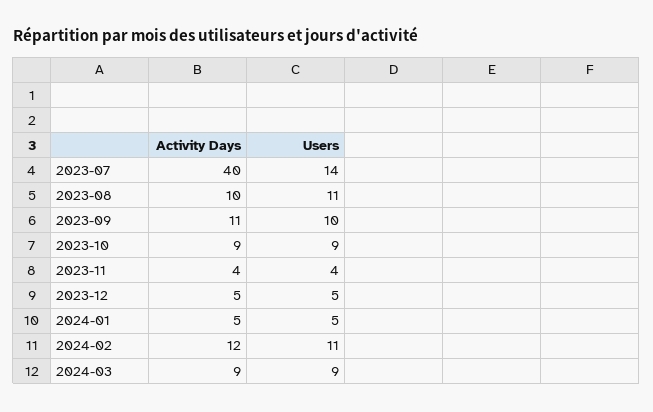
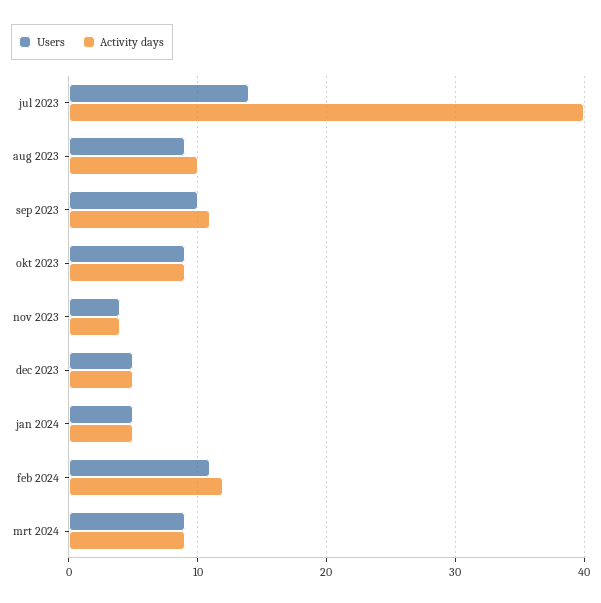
  {
    "Activity Days": {
      "2023-07": 40,
      "2023-08": 10,
      "2023-09": 11,
      "2023-10": 9,
      "2023-11": 4,
      "2023-12": 5,
      "2024-01": 5,
      "2024-02": 12,
      "2024-03": 9
    },
    "Users": {
      "2023-07": 14,
-     "2023-08": 11,
+     "2023-08": 9,
      "2023-09": 10,
      "2023-10": 9,
      "2023-11": 4,
      "2023-12": 5,
      "2024-01": 5,
      "2024-02": 11,
      "2024-03": 9
    }
  }

